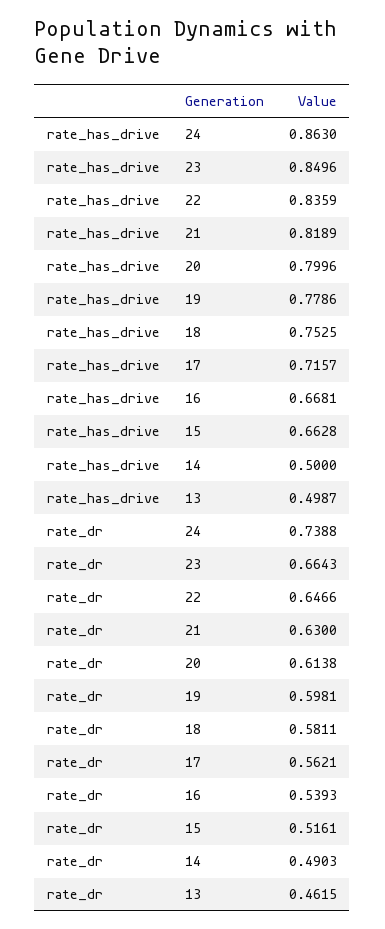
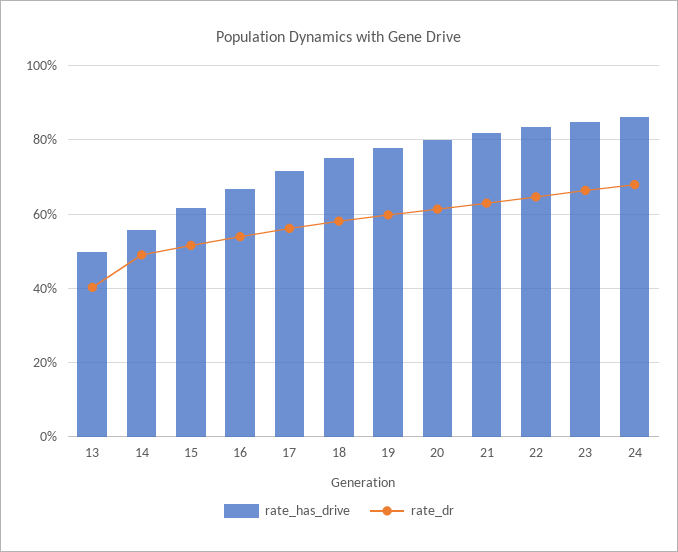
  {
    "rate_has_drive": {
      "24": 0.863,
      "23": 0.8496,
      "22": 0.8359,
      "21": 0.8189,
      "20": 0.7996,
      "19": 0.7786,
      "18": 0.7525,
      "17": 0.7157,
      "16": 0.6681,
-     "15": 0.6628,
+     "15": 0.62,
-     "14": 0.5,
+     "14": 0.56,
      "13": 0.4987
    },
    "rate_dr": {
-     "24": 0.7388,
+     "24": 0.68,
      "23": 0.6643,
      "22": 0.6466,
      "21": 0.63,
      "20": 0.6138,
      "19": 0.5981,
      "18": 0.5811,
      "17": 0.5621,
      "16": 0.5393,
      "15": 0.5161,
      "14": 0.4903,
-     "13": 0.4615
+     "13": 0.4
    }
  }

